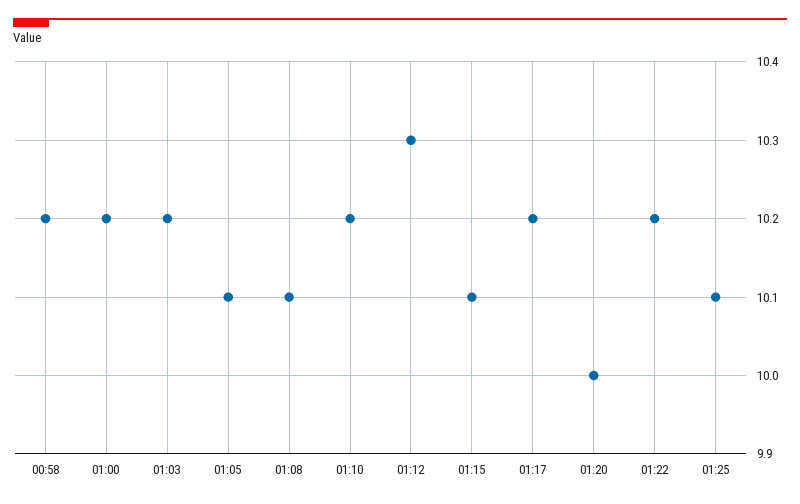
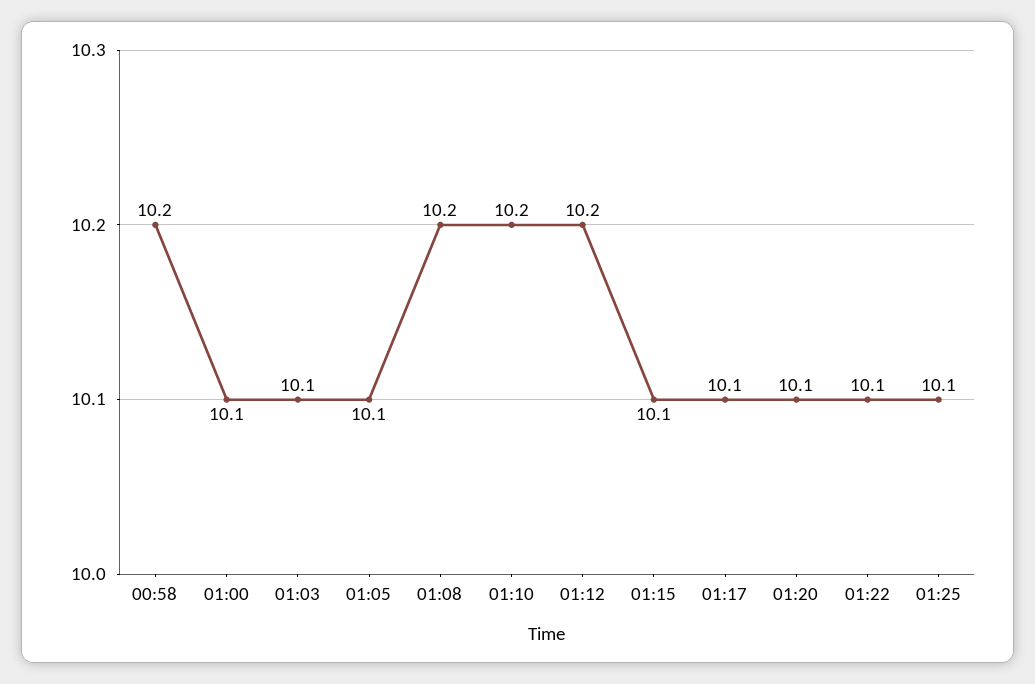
  {
    "00:58": 10.2,
-   "01:00": 10.2,
+   "01:00": 10.1,
-   "01:03": 10.2,
+   "01:03": 10.1,
    "01:05": 10.1,
-   "01:08": 10.1,
+   "01:08": 10.2,
    "01:10": 10.2,
-   "01:12": 10.3,
+   "01:12": 10.2,
    "01:15": 10.1,
-   "01:17": 10.2,
+   "01:17": 10.1,
-   "01:20": 10,
+   "01:20": 10.1,
-   "01:22": 10.2,
+   "01:22": 10.1,
    "01:25": 10.1
  }

